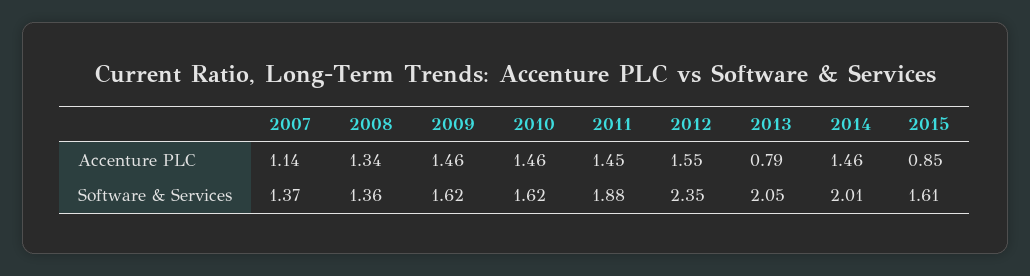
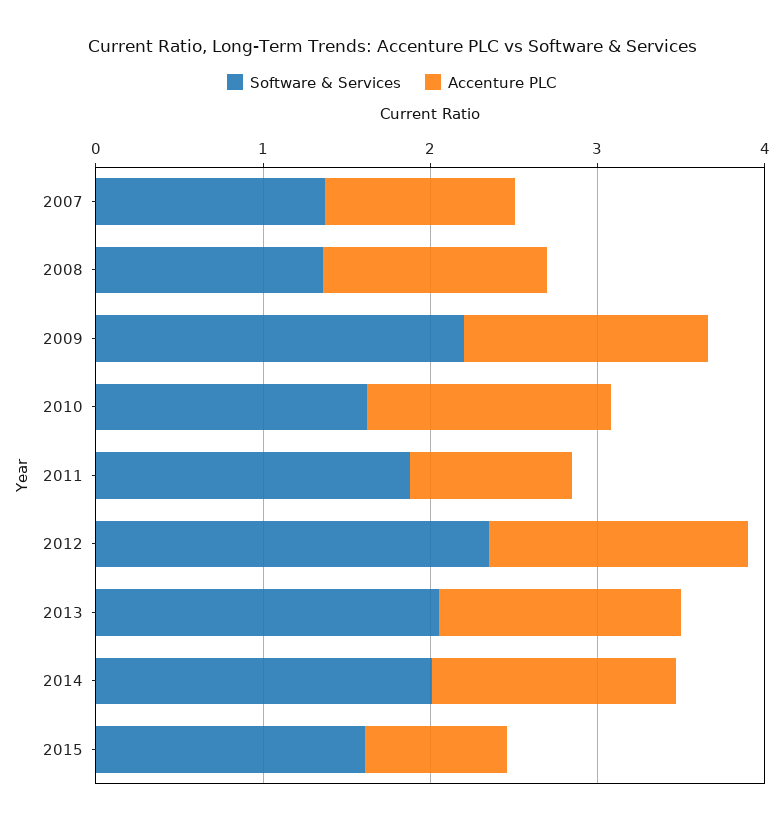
  {
    "Accenture PLC": {
      "2007": 1.14,
      "2008": 1.34,
      "2009": 1.46,
      "2010": 1.46,
-     "2011": 1.45,
+     "2011": 1,
      "2012": 1.55,
-     "2013": 0.79,
+     "2013": 1.4,
      "2014": 1.46,
      "2015": 0.85
    },
    "Software & Services": {
      "2007": 1.37,
      "2008": 1.36,
-     "2009": 1.62,
+     "2009": 2.2,
      "2010": 1.62,
      "2011": 1.88,
      "2012": 2.35,
      "2013": 2.05,
      "2014": 2.01,
      "2015": 1.61
    }
  }

